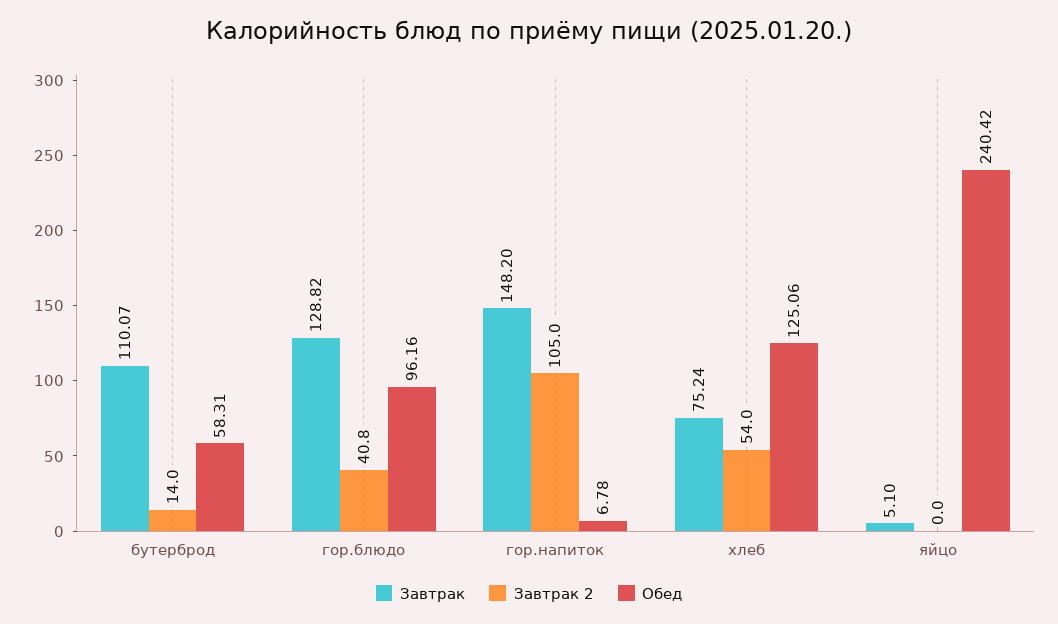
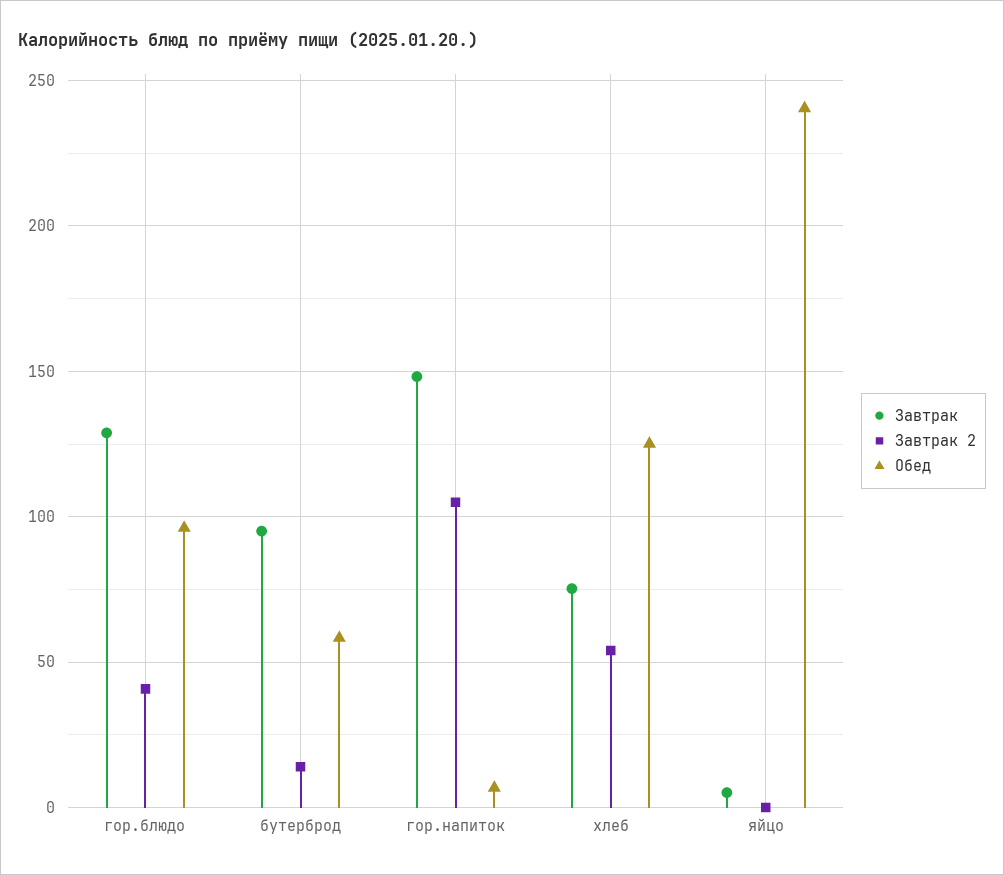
  {
    "Завтрак": {
-     "бутерброд": 110.07,
+     "бутерброд": 95,
      "гор.блюдо": 128.82,
      "гор.напиток": 148.2,
      "хлеб": 75.24,
      "яйцо": 5.1
    },
    "Завтрак 2": {
      "бутерброд": 14,
      "гор.блюдо": 40.8,
      "гор.напиток": 105,
      "хлеб": 54,
      "яйцо": 0
    },
    "Обед": {
      "бутерброд": 58.31,
      "гор.блюдо": 96.16,
      "гор.напиток": 6.78,
      "хлеб": 125.06,
      "яйцо": 240.42
    }
  }

